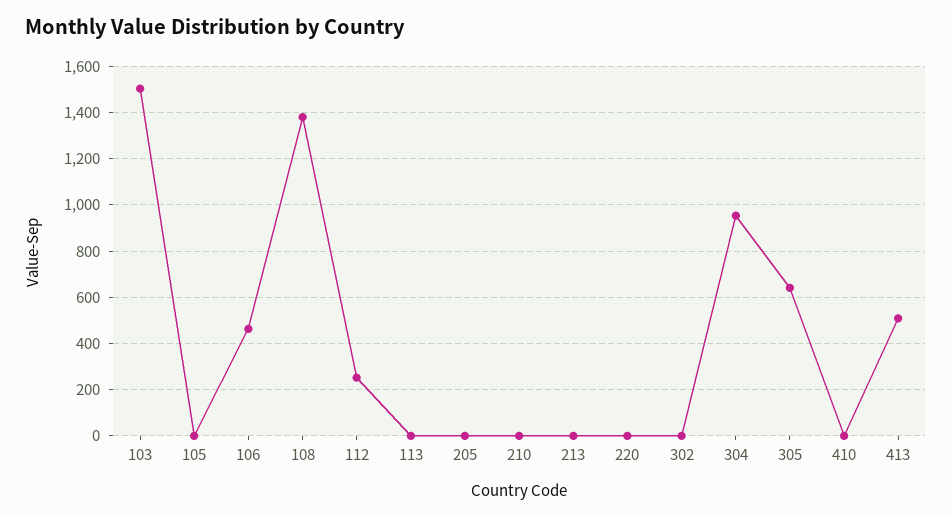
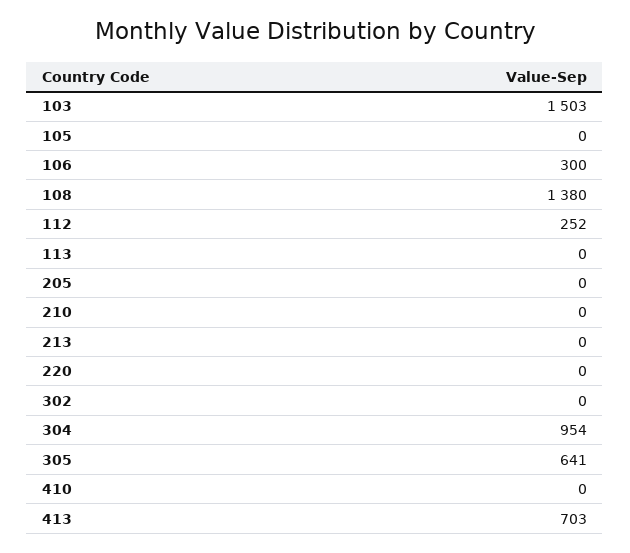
  {
    "103": 1503,
    "105": 0,
-   "106": 450,
+   "106": 300,
    "108": 1380,
    "112": 252,
    "113": 0,
    "205": 0,
    "210": 0,
    "213": 0,
    "220": 0,
    "302": 0,
    "304": 954,
    "305": 641,
    "410": 0,
-   "413": 500
+   "413": 703
  }

